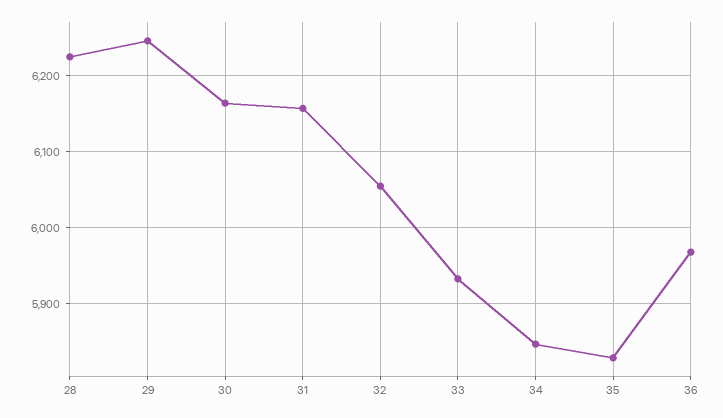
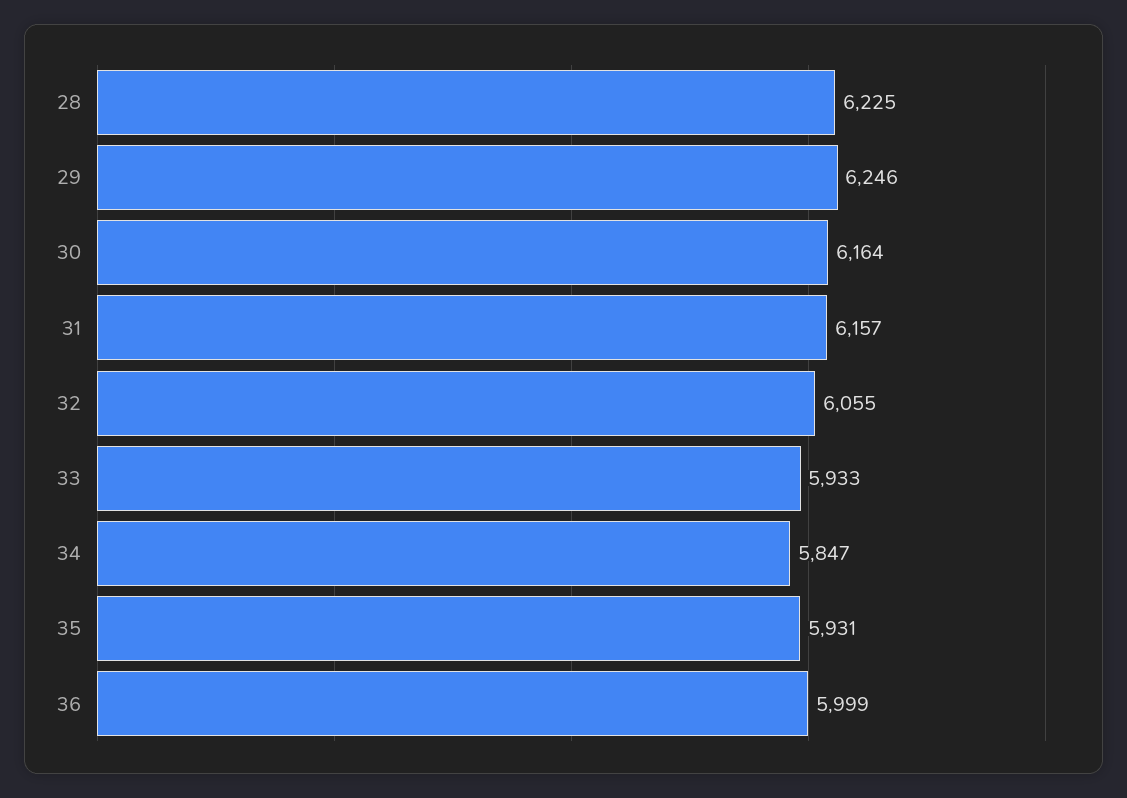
  {
    "28": 6225,
    "29": 6246,
    "30": 6164,
    "31": 6157,
    "32": 6055,
    "33": 5933,
    "34": 5847,
-   "35": 5830,
+   "35": 5931,
-   "36": 5970
+   "36": 5999
  }

